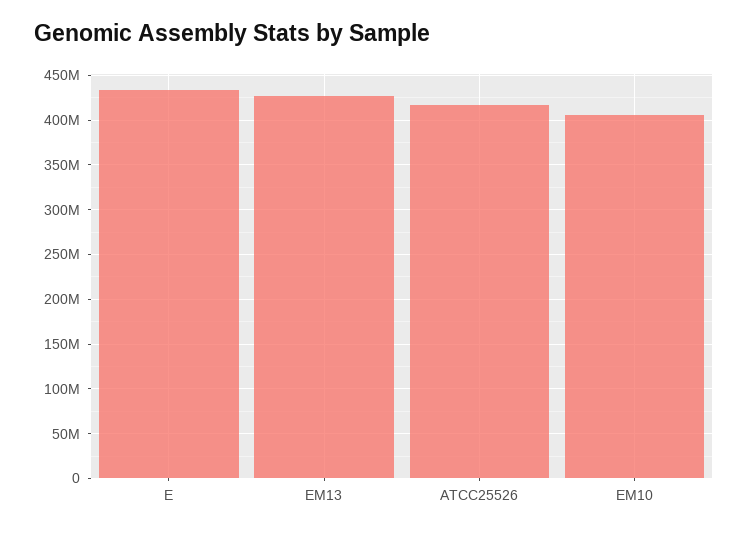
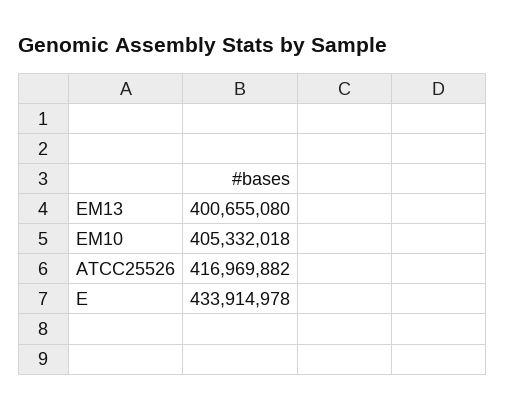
  {
    "E": 433914978,
-   "EM13": 430000000,
+   "EM13": 400655080,
    "ATCC25526": 416969882,
    "EM10": 405332018
  }

